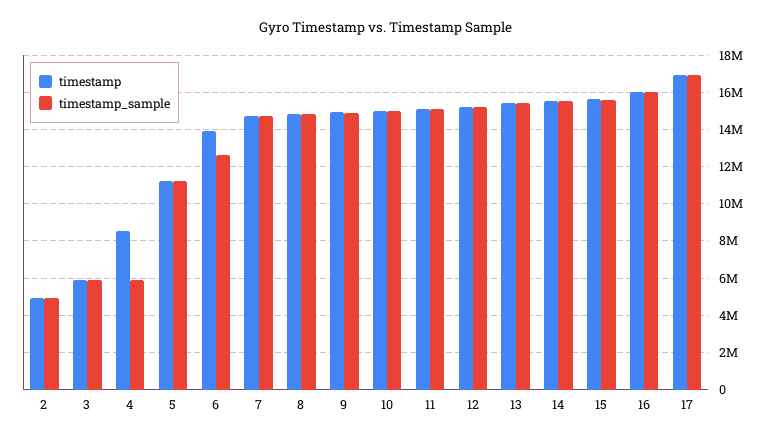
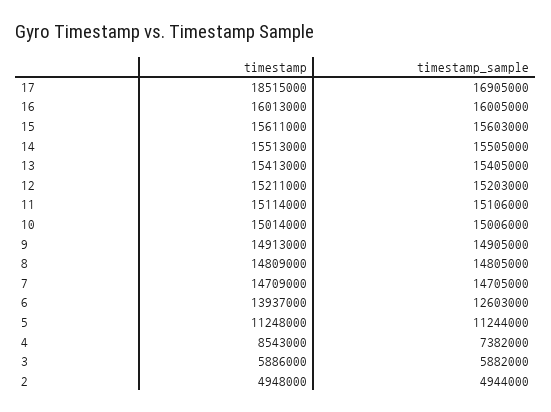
  {
    "timestamp": {
      "2": 4948000,
      "3": 5886000,
      "4": 8543000,
      "5": 11248000,
      "6": 13937000,
      "7": 14709000,
      "8": 14809000,
      "9": 14913000,
      "10": 15014000,
      "11": 15114000,
      "12": 15211000,
      "13": 15413000,
      "14": 15513000,
      "15": 15611000,
      "16": 16013000,
-     "17": 17000000
+     "17": 18515000
    },
    "timestamp_sample": {
      "2": 4944000,
      "3": 5882000,
-     "4": 6000000,
+     "4": 7382000,
      "5": 11244000,
      "6": 12603000,
      "7": 14705000,
      "8": 14805000,
      "9": 14905000,
      "10": 15006000,
      "11": 15106000,
      "12": 15203000,
      "13": 15405000,
      "14": 15505000,
      "15": 15603000,
      "16": 16005000,
      "17": 16905000
    }
  }

